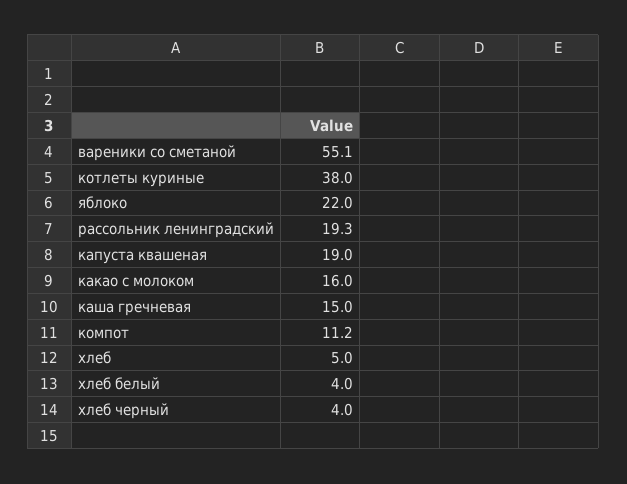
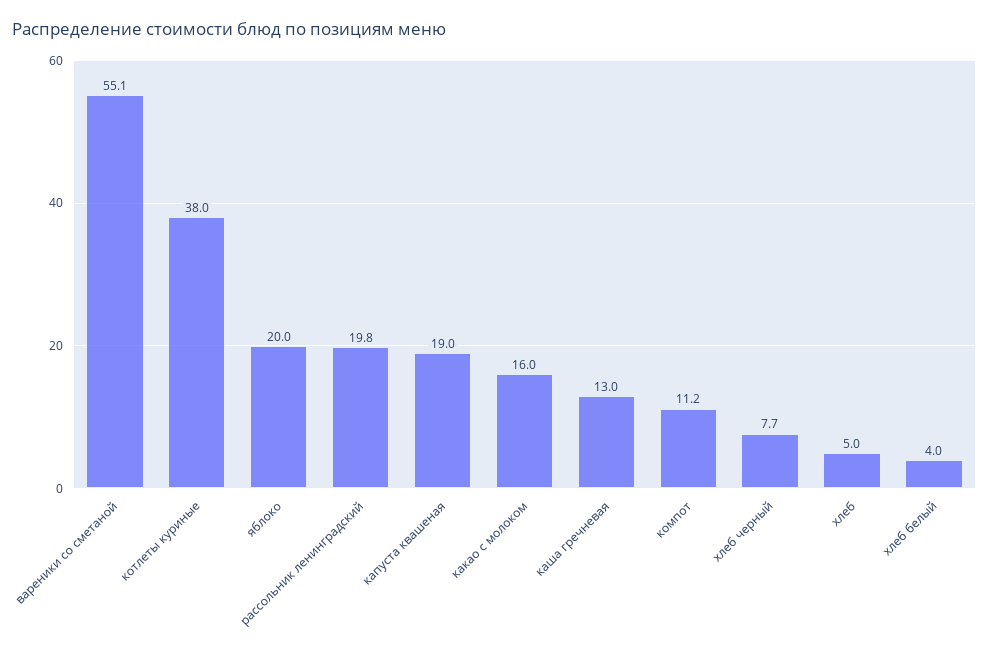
  {
    "вареники со сметаной": 55.1,
    "котлеты куриные": 38,
-   "яблоко": 22,
+   "яблоко": 20,
-   "рассольник ленинградский": 19.3,
+   "рассольник ленинградский": 19.8,
    "капуста квашеная": 19,
    "какао с молоком": 16,
-   "каша гречневая": 15,
+   "каша гречневая": 13,
    "компот": 11.2,
    "хлеб": 5,
    "хлеб белый": 4,
-   "хлеб черный": 4
+   "хлеб черный": 7.7
  }

